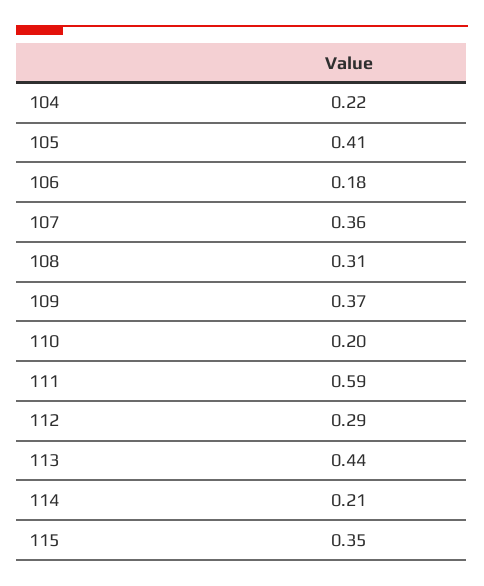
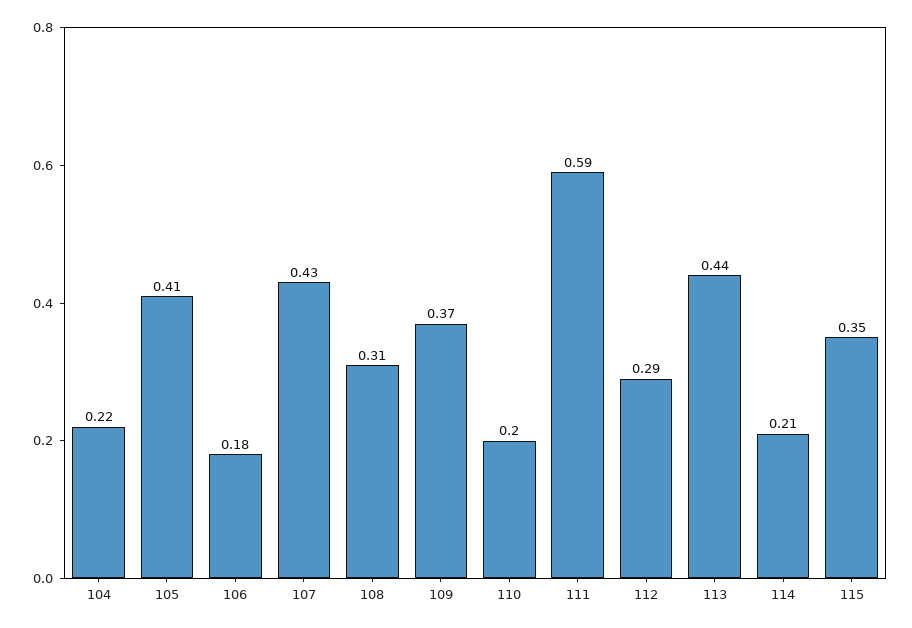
  {
    "104": 0.22,
    "105": 0.41,
    "106": 0.18,
-   "107": 0.36,
+   "107": 0.43,
    "108": 0.31,
    "109": 0.37,
    "110": 0.2,
    "111": 0.59,
    "112": 0.29,
    "113": 0.44,
    "114": 0.21,
    "115": 0.35
  }

